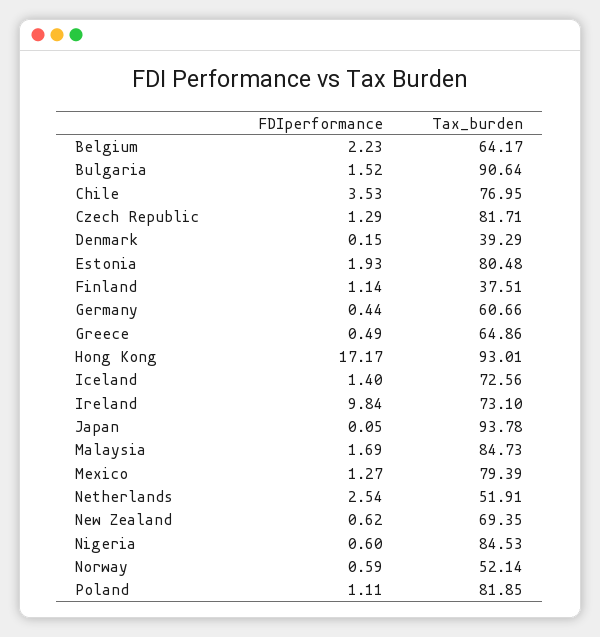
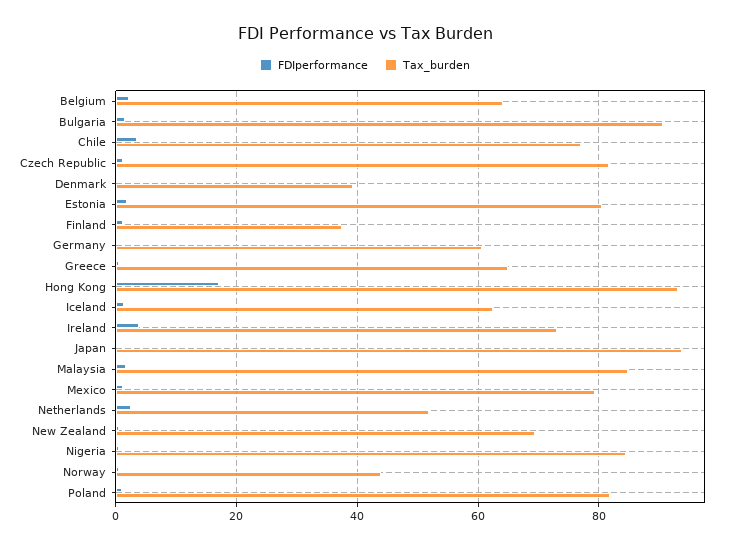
  {
    "FDIperformance": {
      "Belgium": 2.23,
      "Bulgaria": 1.52,
      "Chile": 3.53,
      "Czech Republic": 1.29,
      "Denmark": 0.15,
      "Estonia": 1.93,
      "Finland": 1.14,
      "Germany": 0.44,
      "Greece": 0.49,
      "Hong Kong": 17.17,
      "Iceland": 1.4,
-     "Ireland": 9.84,
+     "Ireland": 4,
      "Japan": 0.05,
      "Malaysia": 1.69,
      "Mexico": 1.27,
      "Netherlands": 2.54,
      "New Zealand": 0.62,
      "Nigeria": 0.6,
      "Norway": 0.59,
      "Poland": 1.11
    },
    "Tax_burden": {
      "Belgium": 64.17,
      "Bulgaria": 90.64,
      "Chile": 76.95,
      "Czech Republic": 81.71,
      "Denmark": 39.29,
      "Estonia": 80.48,
      "Finland": 37.51,
      "Germany": 60.66,
      "Greece": 64.86,
      "Hong Kong": 93.01,
-     "Iceland": 72.56,
+     "Iceland": 62,
      "Ireland": 73.1,
      "Japan": 93.78,
      "Malaysia": 84.73,
      "Mexico": 79.39,
      "Netherlands": 51.91,
      "New Zealand": 69.35,
      "Nigeria": 84.53,
-     "Norway": 52.14,
+     "Norway": 44,
      "Poland": 81.85
    }
  }

